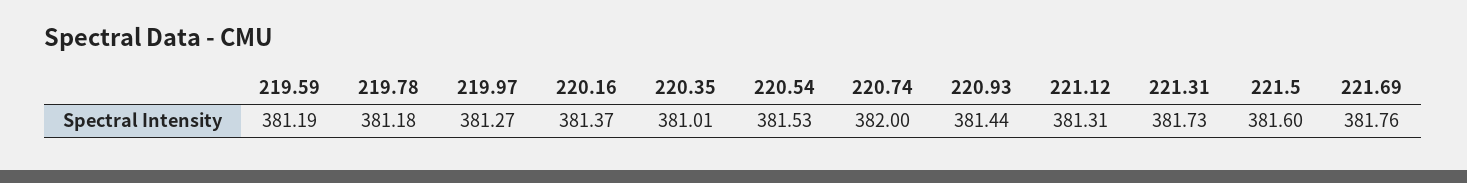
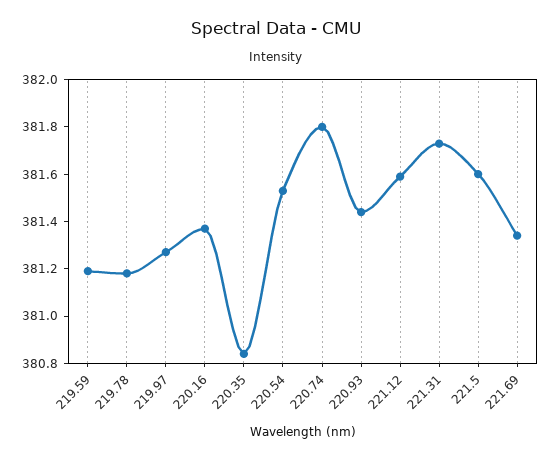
  {
    "219.59": 381.19,
    "219.78": 381.18,
    "219.97": 381.27,
    "220.16": 381.37,
-   "220.35": 381.01,
+   "220.35": 380.85,
    "220.54": 381.53,
-   "220.74": 382,
+   "220.74": 381.8,
    "220.93": 381.44,
-   "221.12": 381.31,
+   "221.12": 381.6,
    "221.31": 381.73,
    "221.5": 381.6,
-   "221.69": 381.76
+   "221.69": 381.35
  }

